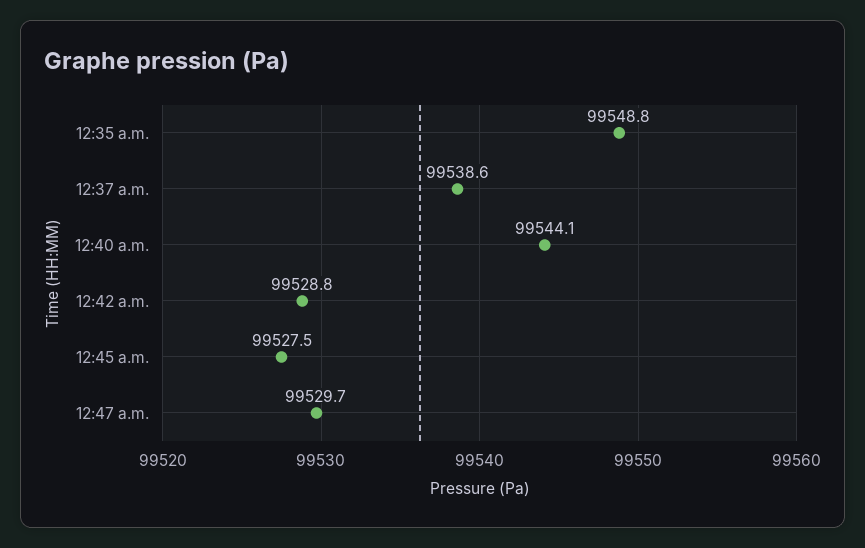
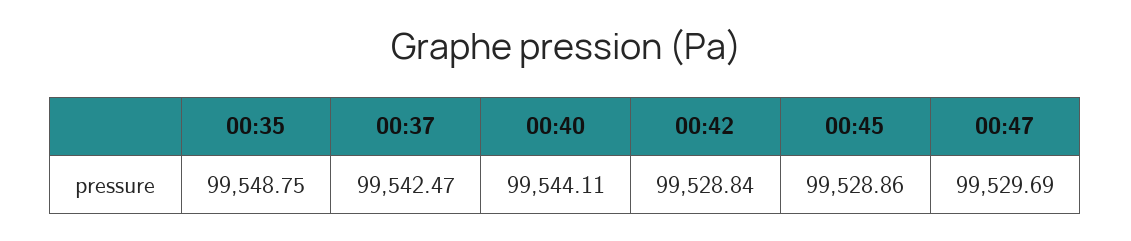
  {
    "12:35 a.m.": 99548.75,
-   "12:37 a.m.": 99538.6,
+   "12:37 a.m.": 99542.47,
    "12:40 a.m.": 99544.11,
    "12:42 a.m.": 99528.84,
-   "12:45 a.m.": 99527.5,
+   "12:45 a.m.": 99528.86,
    "12:47 a.m.": 99529.69
  }

